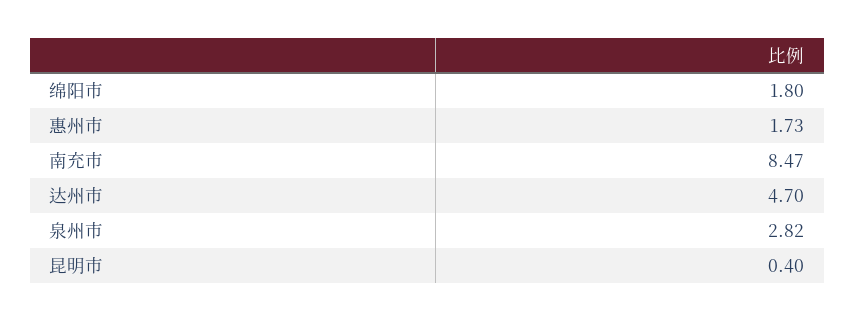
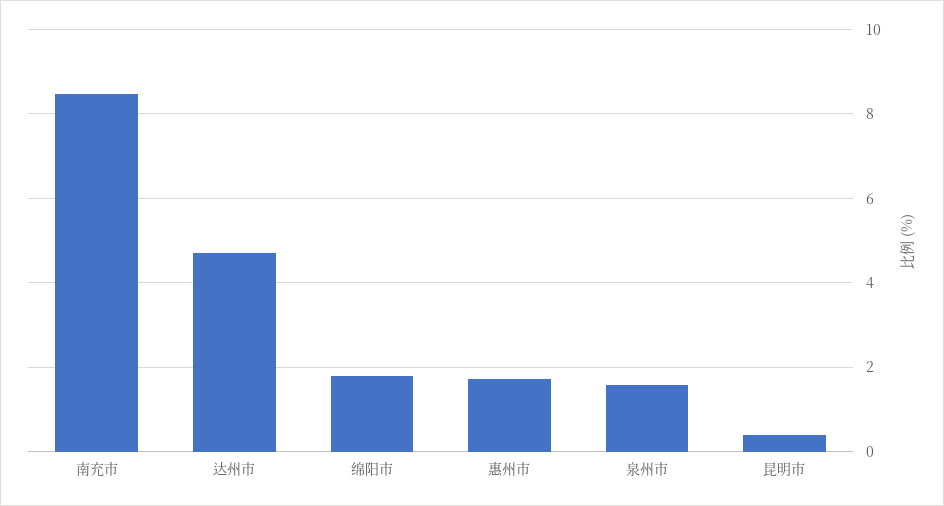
  {
    "绵阳市": 1.8,
    "惠州市": 1.73,
    "南充市": 8.47,
    "达州市": 4.7,
-   "泉州市": 2.82,
+   "泉州市": 1.6,
    "昆明市": 0.4
  }

